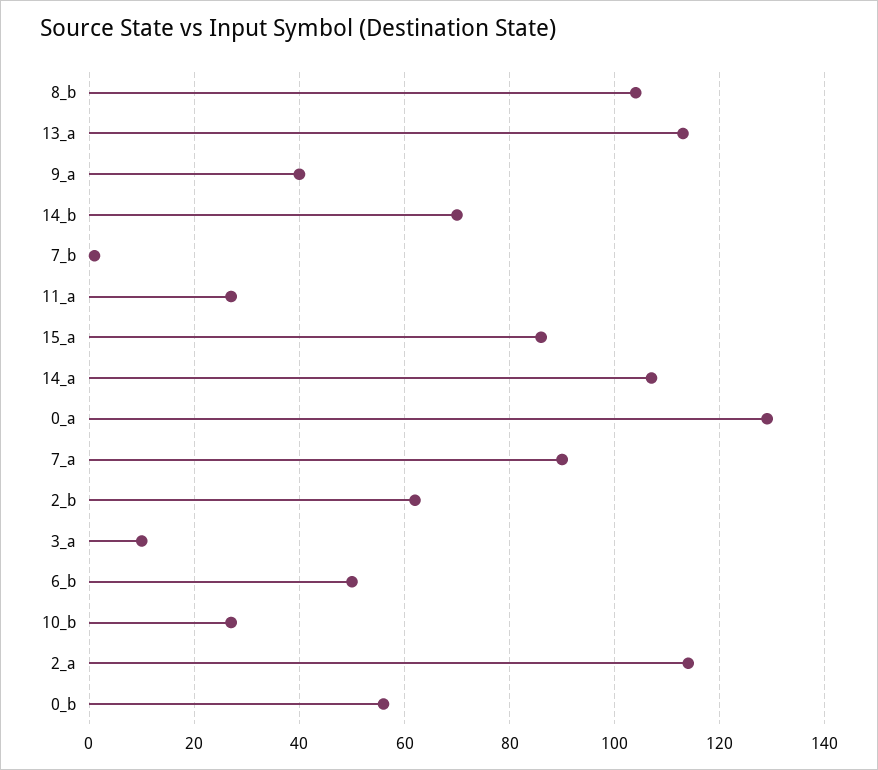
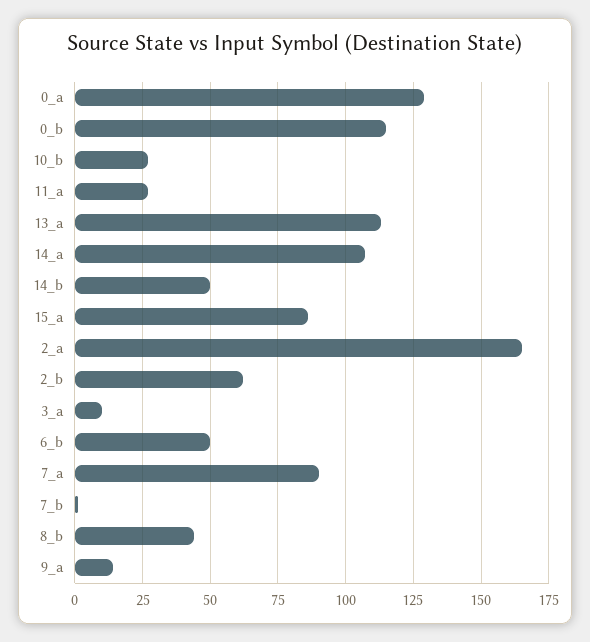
  {
-   "8_b": 105,
+   "8_b": 45,
    "13_a": 115,
-   "9_a": 40,
+   "9_a": 15,
-   "14_b": 70,
+   "14_b": 50,
    "7_b": 0,
    "11_a": 25,
    "15_a": 85,
    "14_a": 105,
    "0_a": 130,
    "7_a": 90,
    "2_b": 60,
    "3_a": 10,
    "6_b": 50,
    "10_b": 25,
-   "2_a": 115,
+   "2_a": 165,
-   "0_b": 55
+   "0_b": 115
  }

